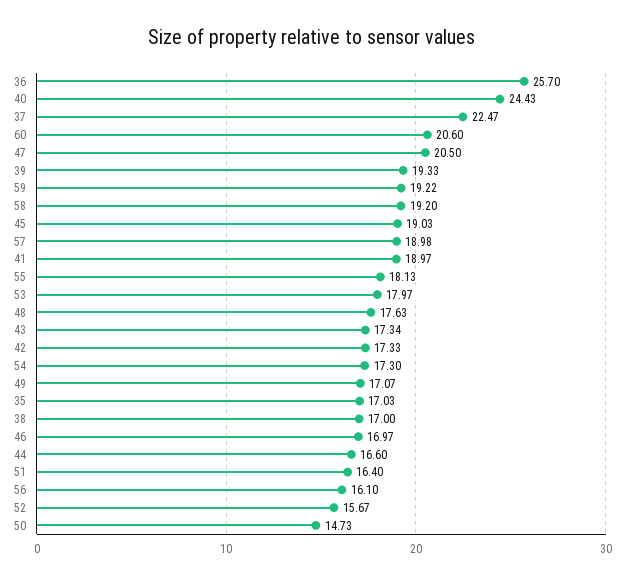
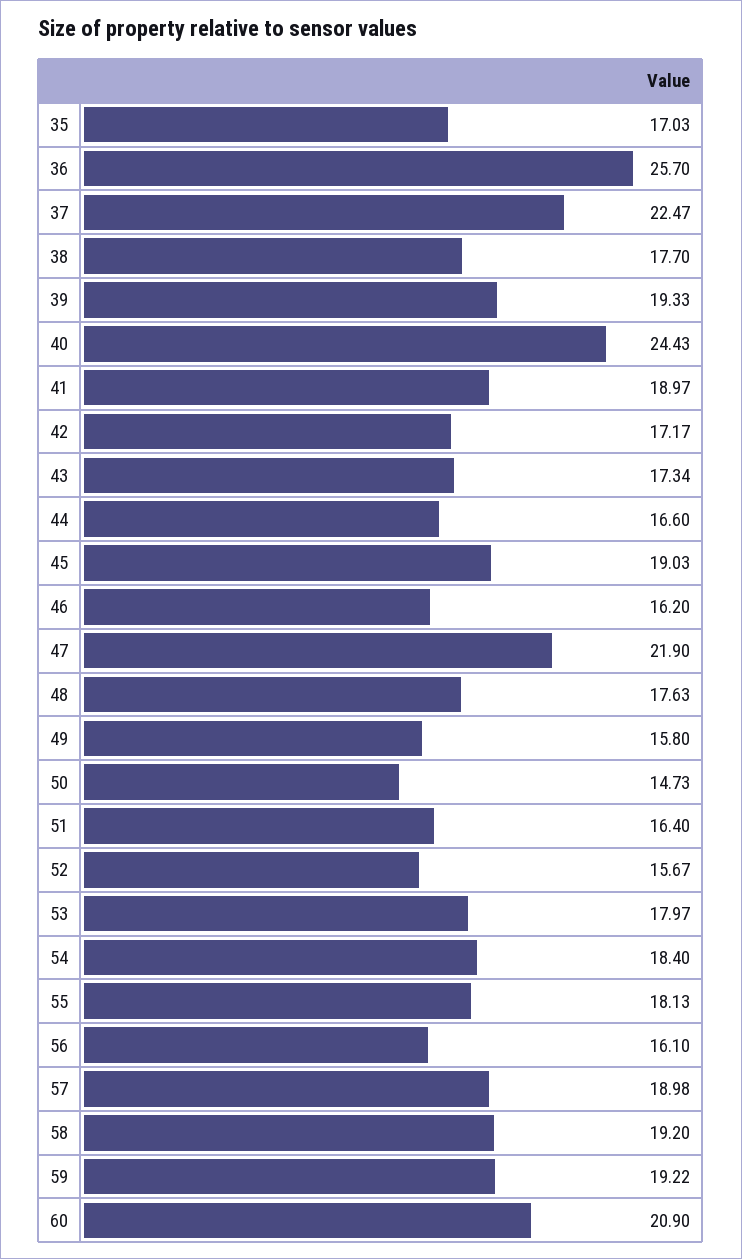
  {
    "36": 25.7,
    "40": 24.43,
    "37": 22.47,
-   "60": 20.6,
+   "60": 20.9,
-   "47": 20.5,
+   "47": 21.9,
    "39": 19.33,
    "59": 19.22,
    "58": 19.2,
    "45": 19.03,
    "57": 18.98,
    "41": 18.97,
    "55": 18.13,
    "53": 17.97,
    "48": 17.63,
    "43": 17.34,
-   "42": 17.33,
+   "42": 17.17,
-   "54": 17.3,
+   "54": 18.4,
-   "49": 17.07,
+   "49": 15.8,
    "35": 17.03,
-   "38": 17,
+   "38": 17.7,
-   "46": 16.97,
+   "46": 16.2,
    "44": 16.6,
    "51": 16.4,
    "56": 16.1,
    "52": 15.67,
    "50": 14.73
  }

